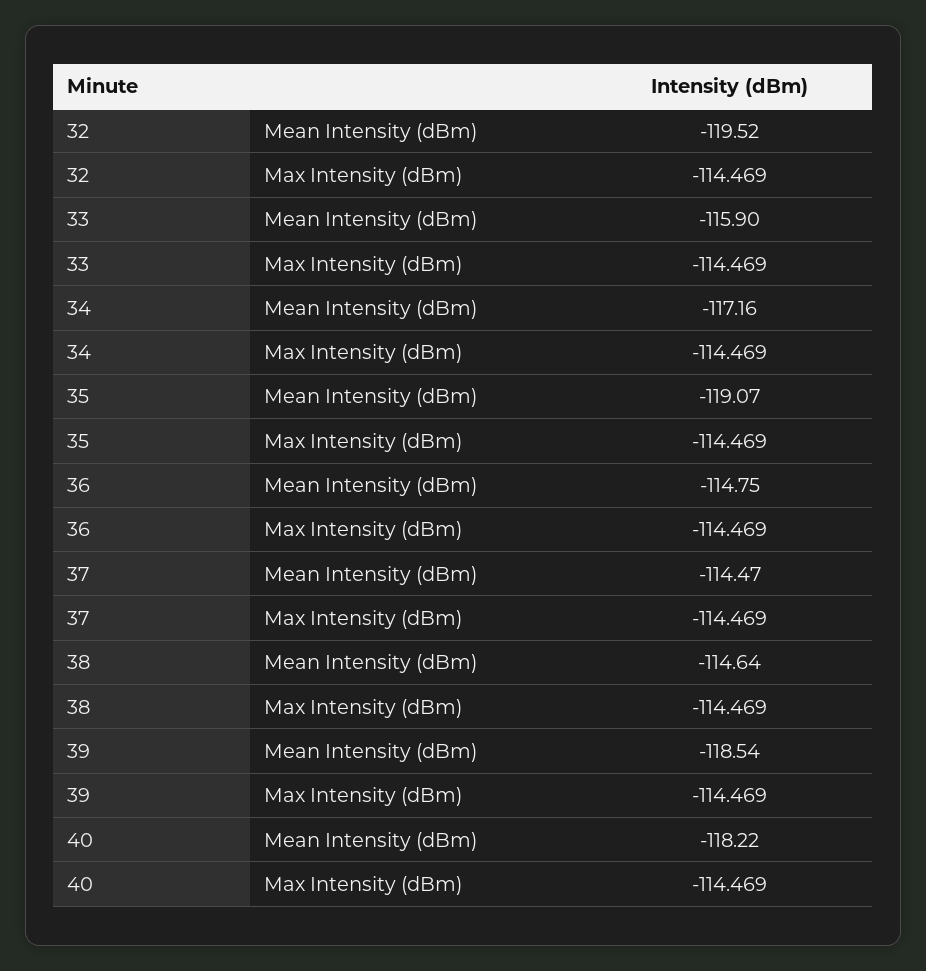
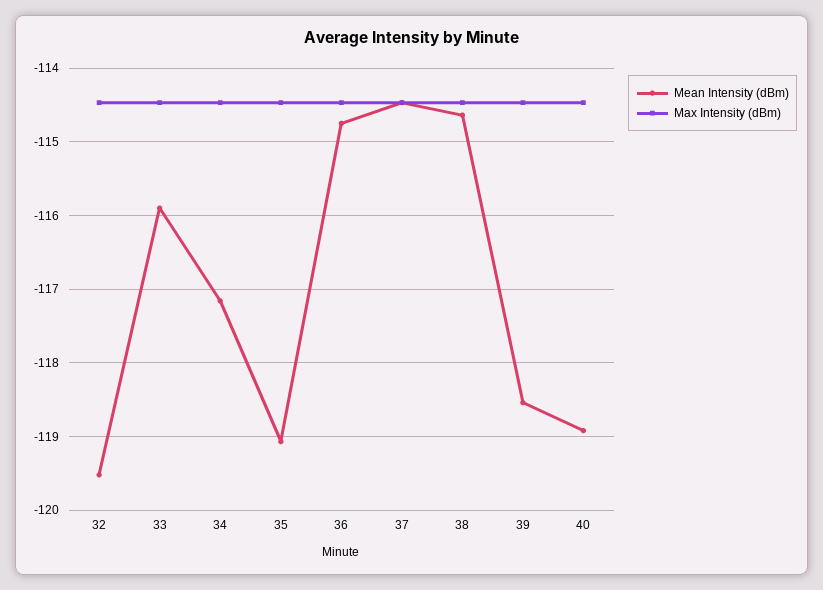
  {
    "Mean Intensity (dBm)": {
      "32": -119.52,
      "33": -115.9,
      "34": -117.16,
      "35": -119.07,
      "36": -114.75,
      "37": -114.47,
      "38": -114.64,
      "39": -118.54,
-     "40": -118.22
+     "40": -118.9
    },
    "Max Intensity (dBm)": {
      "32": -114.469,
      "33": -114.469,
      "34": -114.469,
      "35": -114.469,
      "36": -114.469,
      "37": -114.469,
      "38": -114.469,
      "39": -114.469,
      "40": -114.469
    }
  }

